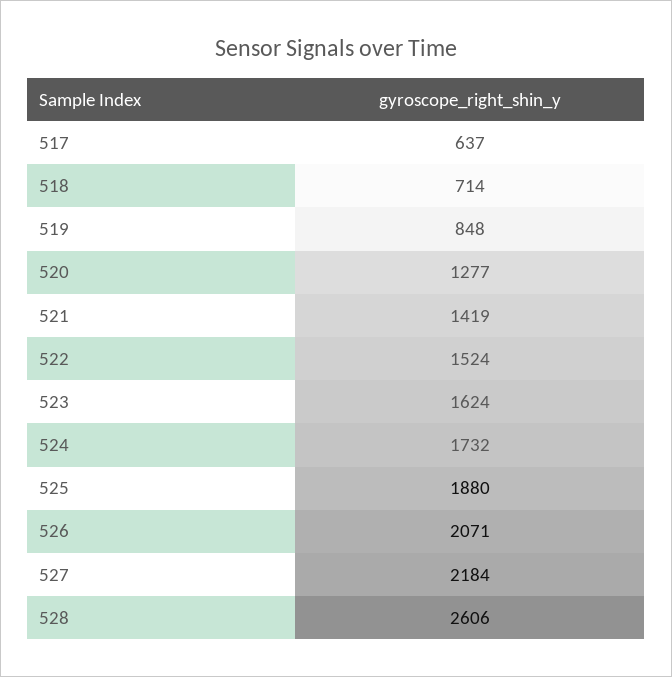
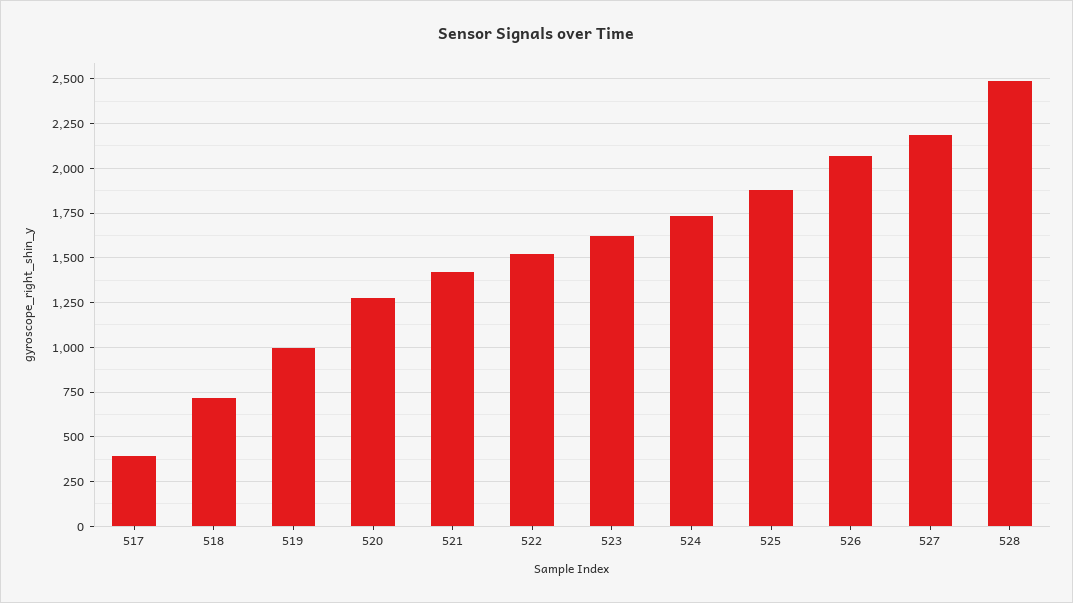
  {
-   "517": 637,
+   "517": 400,
    "518": 714,
-   "519": 848,
+   "519": 1000,
    "520": 1277,
    "521": 1419,
    "522": 1524,
    "523": 1624,
    "524": 1732,
    "525": 1880,
    "526": 2071,
    "527": 2184,
-   "528": 2606
+   "528": 2500
  }

